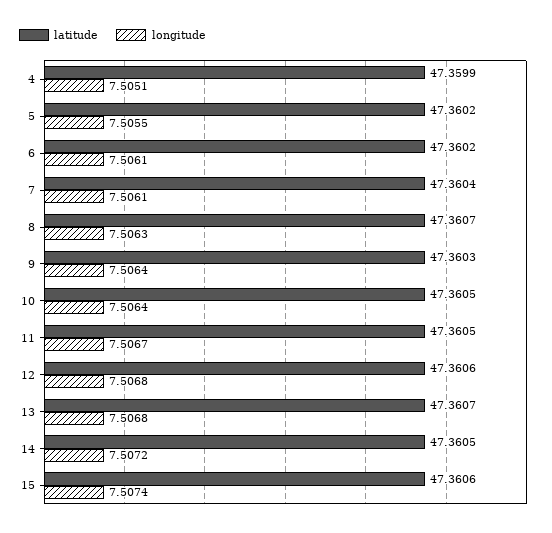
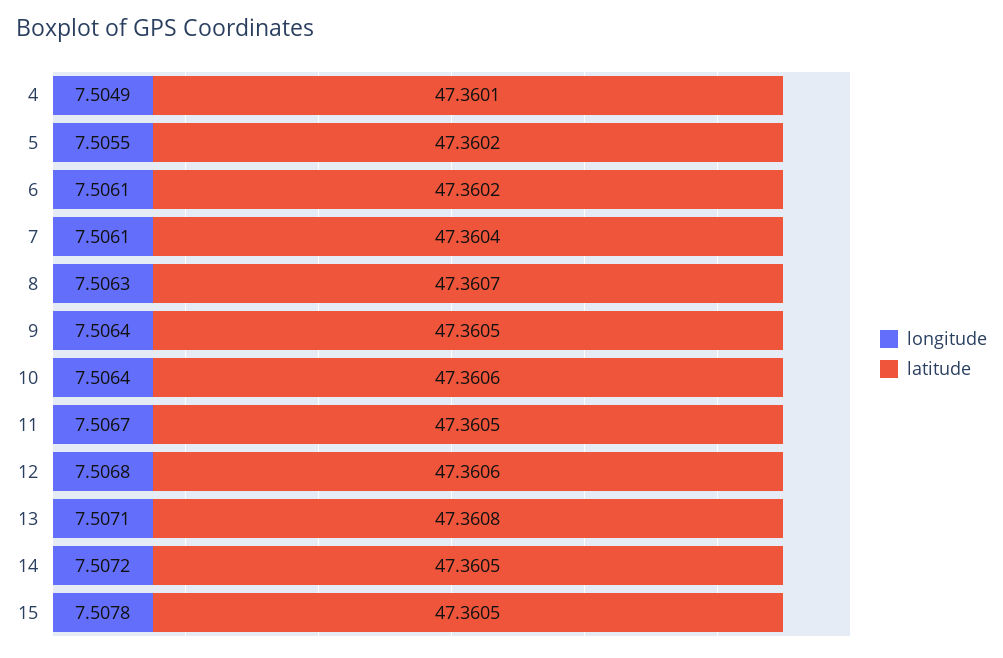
  {
    "latitude": {
-     "4": 47.3599,
+     "4": 47.3601,
      "5": 47.3602,
      "6": 47.3602,
      "7": 47.3604,
      "8": 47.3607,
-     "9": 47.3603,
+     "9": 47.3605,
-     "10": 47.3605,
+     "10": 47.3606,
      "11": 47.3605,
      "12": 47.3606,
-     "13": 47.3607,
+     "13": 47.3608,
      "14": 47.3605,
-     "15": 47.3606
+     "15": 47.3605
    },
    "longitude": {
-     "4": 7.5051,
+     "4": 7.5049,
      "5": 7.5055,
      "6": 7.5061,
      "7": 7.5061,
      "8": 7.5063,
      "9": 7.5064,
      "10": 7.5064,
      "11": 7.5067,
      "12": 7.5068,
-     "13": 7.5068,
+     "13": 7.5071,
      "14": 7.5072,
-     "15": 7.5074
+     "15": 7.5078
    }
  }

